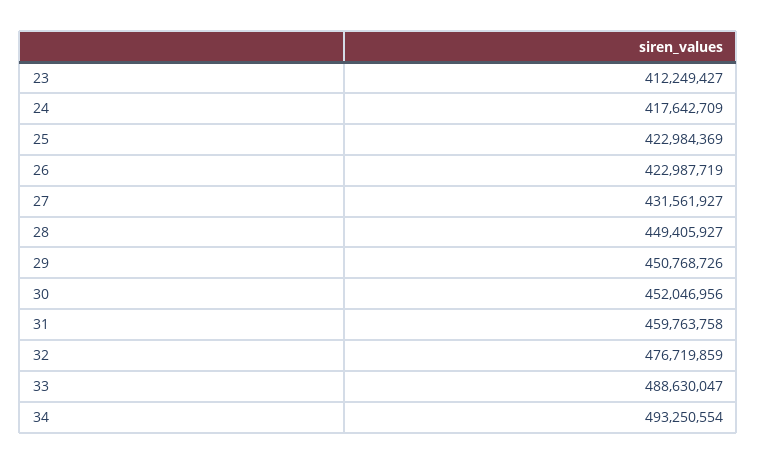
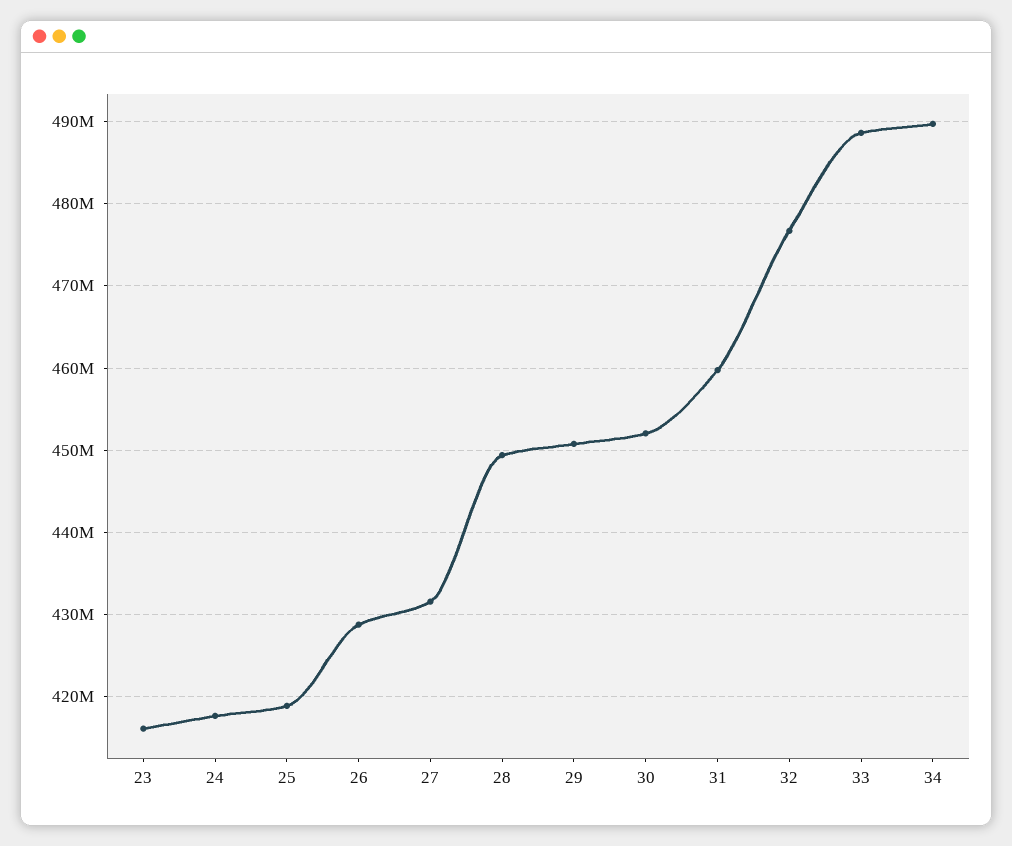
  {
-   "23": 412249427,
+   "23": 416000000,
    "24": 417642709,
-   "25": 422984369,
+   "25": 419000000,
-   "26": 422987719,
+   "26": 429000000,
    "27": 431561927,
    "28": 449405927,
    "29": 450768726,
    "30": 452046956,
    "31": 459763758,
    "32": 476719859,
    "33": 488630047,
-   "34": 493250554
+   "34": 490000000
  }

